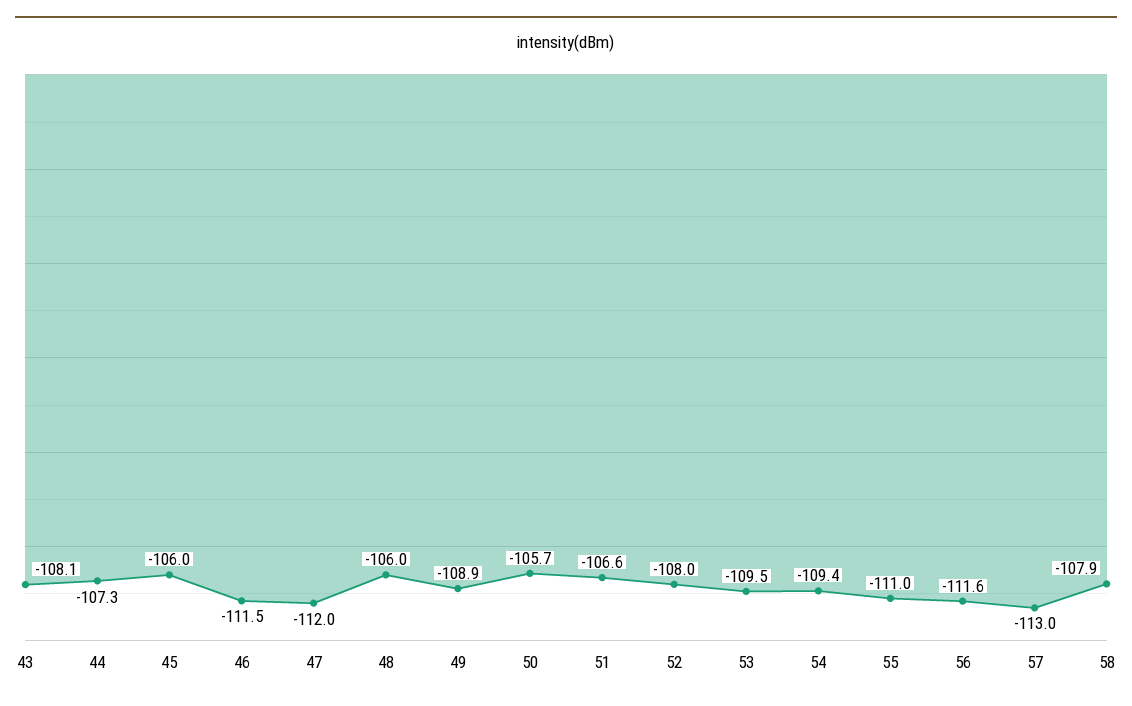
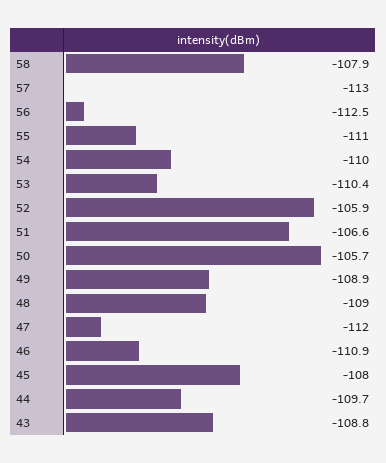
  {
-   "43": -108.1,
+   "43": -108.8,
-   "44": -107.3,
+   "44": -109.7,
-   "45": -106,
+   "45": -108,
-   "46": -111.5,
+   "46": -110.9,
    "47": -112,
-   "48": -106,
+   "48": -109,
    "49": -108.9,
    "50": -105.7,
    "51": -106.6,
-   "52": -108,
+   "52": -105.9,
-   "53": -109.5,
+   "53": -110.4,
-   "54": -109.4,
+   "54": -110,
    "55": -111,
-   "56": -111.6,
+   "56": -112.5,
    "57": -113,
    "58": -107.9
  }

